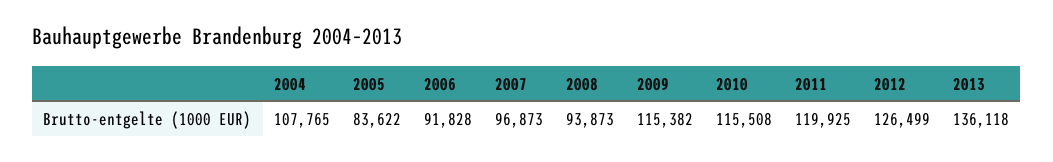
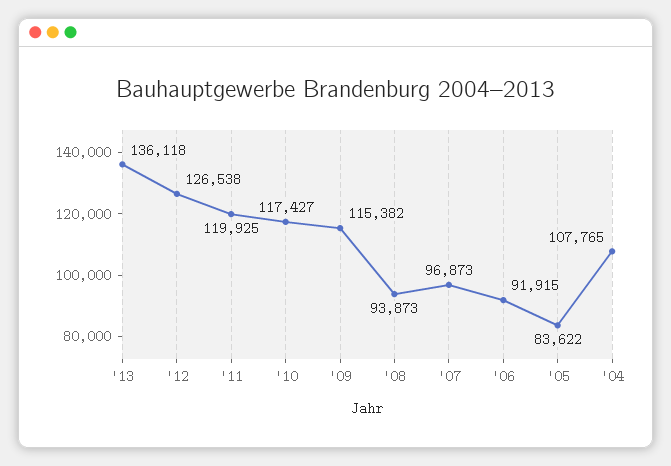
  {
    "2004": 107765,
    "2005": 83622,
-   "2006": 91828,
+   "2006": 91915,
    "2007": 96873,
    "2008": 93873,
    "2009": 115382,
-   "2010": 115508,
+   "2010": 117427,
    "2011": 119925,
-   "2012": 126499,
+   "2012": 126538,
    "2013": 136118
  }

